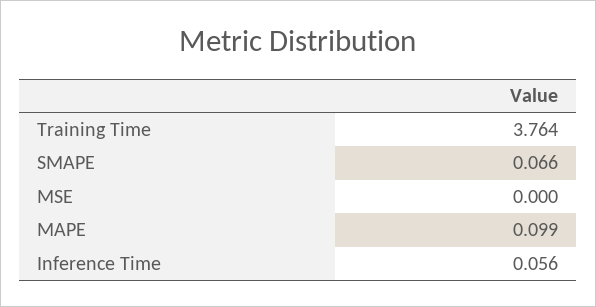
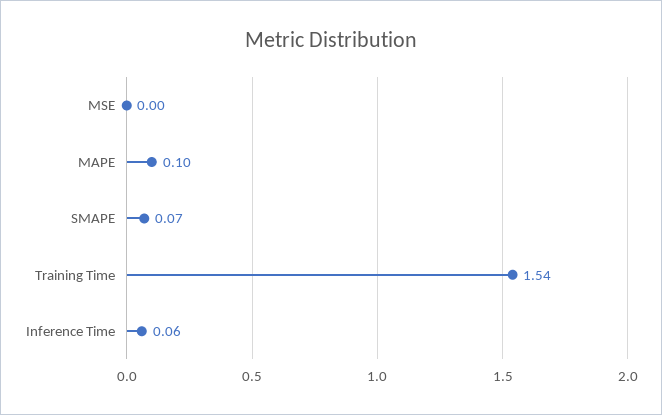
  {
-   "Training Time": 3.764,
+   "Training Time": 1.54,
    "SMAPE": 0.066,
    "MSE": 0,
    "MAPE": 0.099,
    "Inference Time": 0.056
  }

